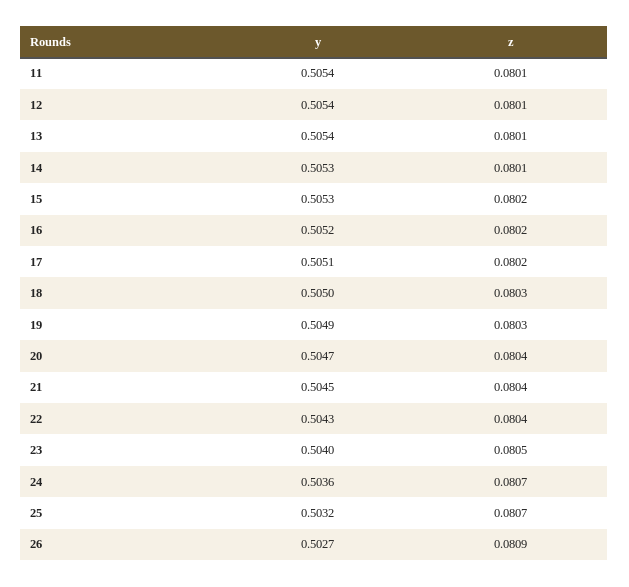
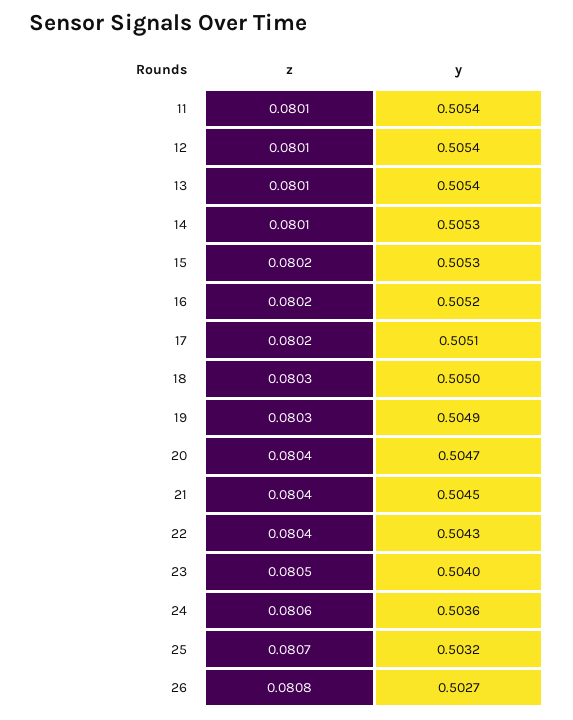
  {
    "y": {
      "11": 0.5054,
      "12": 0.5054,
      "13": 0.5054,
      "14": 0.5053,
      "15": 0.5053,
      "16": 0.5052,
      "17": 0.5051,
      "18": 0.505,
      "19": 0.5049,
      "20": 0.5047,
      "21": 0.5045,
      "22": 0.5043,
      "23": 0.504,
      "24": 0.5036,
      "25": 0.5032,
      "26": 0.5027
    },
    "z": {
      "11": 0.0801,
      "12": 0.0801,
      "13": 0.0801,
      "14": 0.0801,
      "15": 0.0802,
      "16": 0.0802,
      "17": 0.0802,
      "18": 0.0803,
      "19": 0.0803,
      "20": 0.0804,
      "21": 0.0804,
      "22": 0.0804,
      "23": 0.0805,
-     "24": 0.0807,
+     "24": 0.0806,
      "25": 0.0807,
-     "26": 0.0809
+     "26": 0.0808
    }
  }

